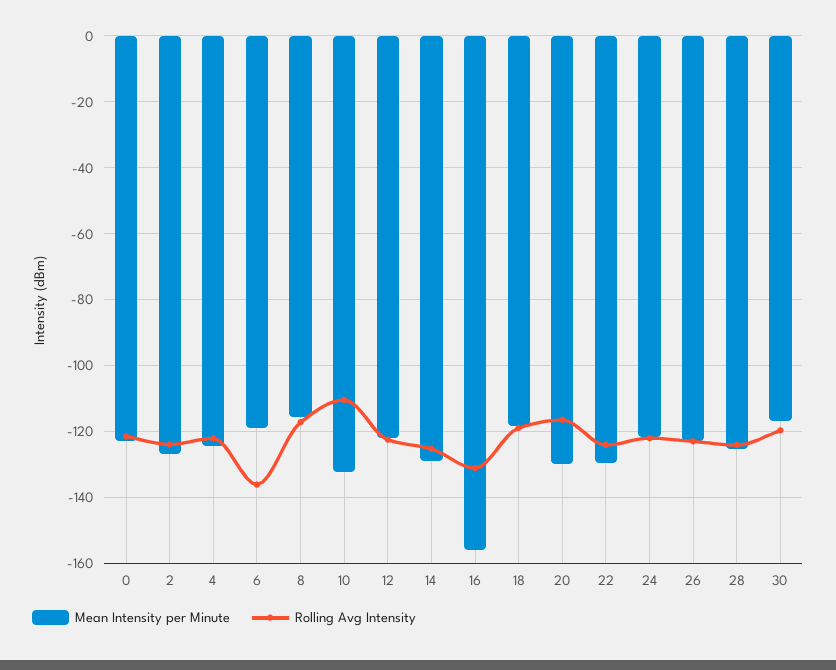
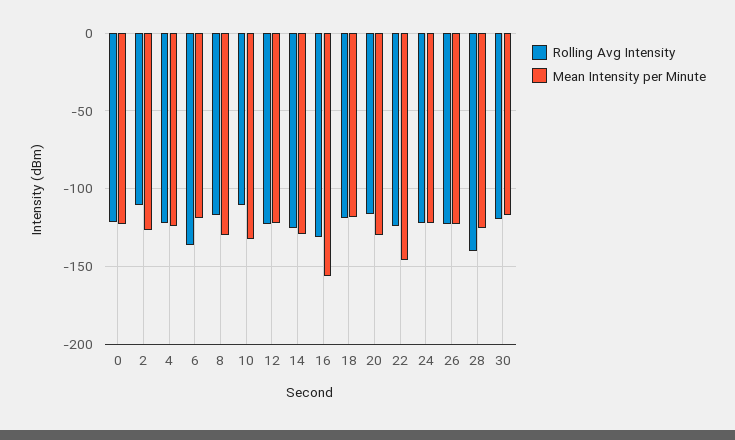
  {
    "Mean Intensity per Minute": {
      "0": -124,
      "2": -126,
      "4": -124,
      "6": -120,
-     "8": -116,
+     "8": -130,
      "10": -132,
      "12": -122,
      "14": -128,
      "16": -156,
      "18": -118,
      "20": -130,
-     "22": -130,
+     "22": -145,
      "24": -122,
      "26": -124,
      "28": -126,
      "30": -116
    },
    "Rolling Avg Intensity": {
      "0": -122,
-     "2": -124,
+     "2": -110,
      "4": -122,
      "6": -136,
      "8": -118,
      "10": -110,
      "12": -122,
      "14": -126,
      "16": -132,
      "18": -118,
      "20": -116,
      "22": -124,
      "24": -122,
      "26": -124,
-     "28": -124,
+     "28": -140,
      "30": -120
    }
  }

